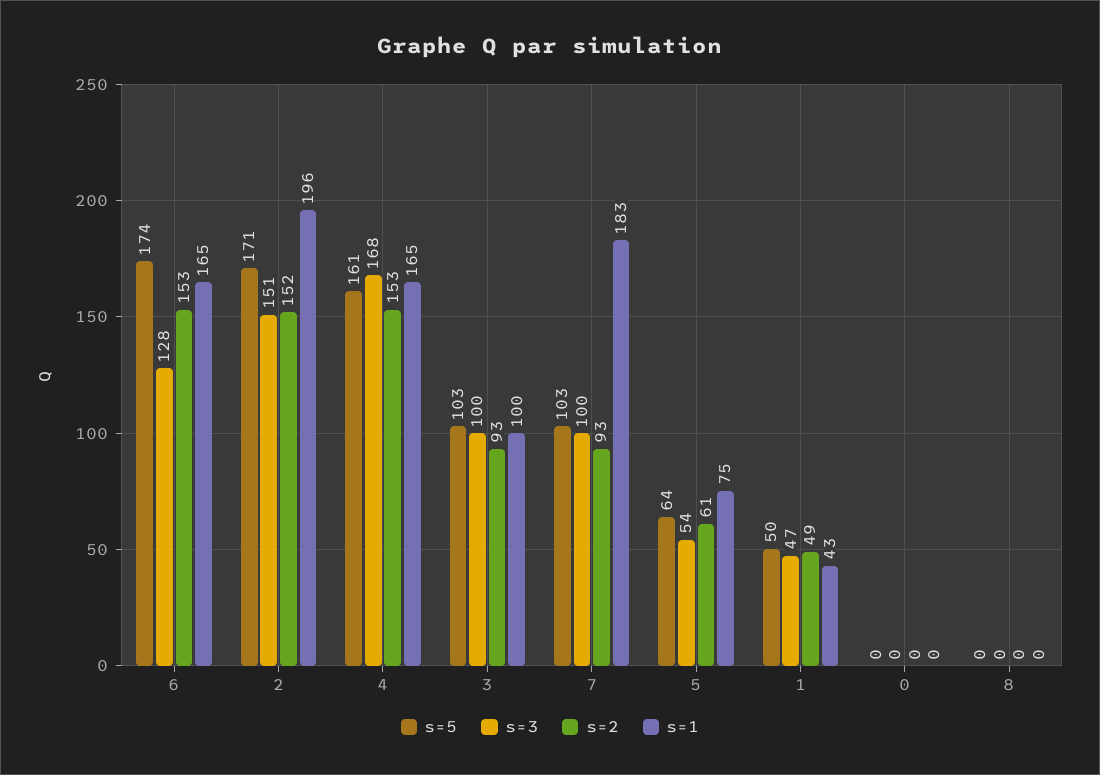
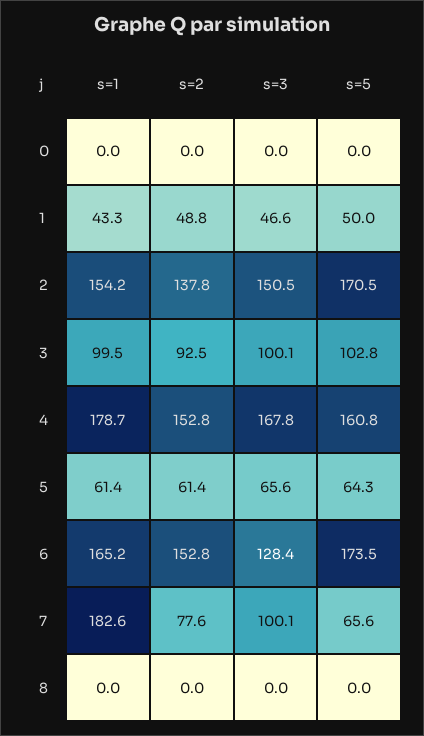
  {
    "s=5": {
      "6": 173.5,
      "2": 170.5,
      "4": 160.8,
      "3": 102.8,
-     "7": 103,
+     "7": 65.6,
      "5": 64.3,
      "1": 50,
      "0": 0,
      "8": 0
    },
    "s=3": {
      "6": 128.4,
      "2": 150.5,
      "4": 167.8,
      "3": 100.1,
      "7": 100.1,
-     "5": 54,
+     "5": 65.6,
      "1": 46.6,
      "0": 0,
      "8": 0
    },
    "s=2": {
      "6": 152.8,
-     "2": 152,
+     "2": 137.8,
      "4": 152.8,
      "3": 92.5,
-     "7": 93,
+     "7": 77.6,
      "5": 61.4,
      "1": 48.8,
      "0": 0,
      "8": 0
    },
    "s=1": {
      "6": 165.2,
-     "2": 196,
+     "2": 154.2,
-     "4": 165,
+     "4": 178.7,
      "3": 99.5,
      "7": 182.6,
-     "5": 75,
+     "5": 61.4,
      "1": 43.3,
      "0": 0,
      "8": 0
    }
  }

